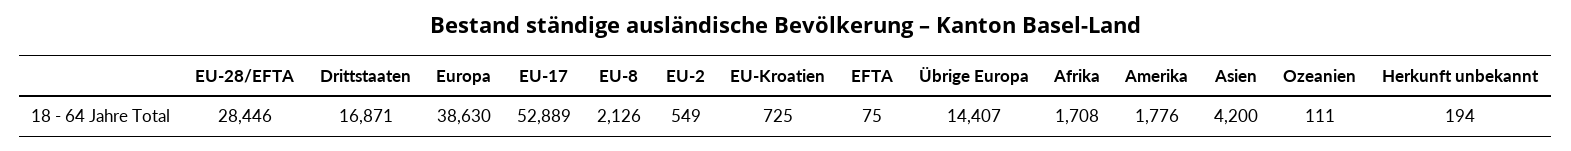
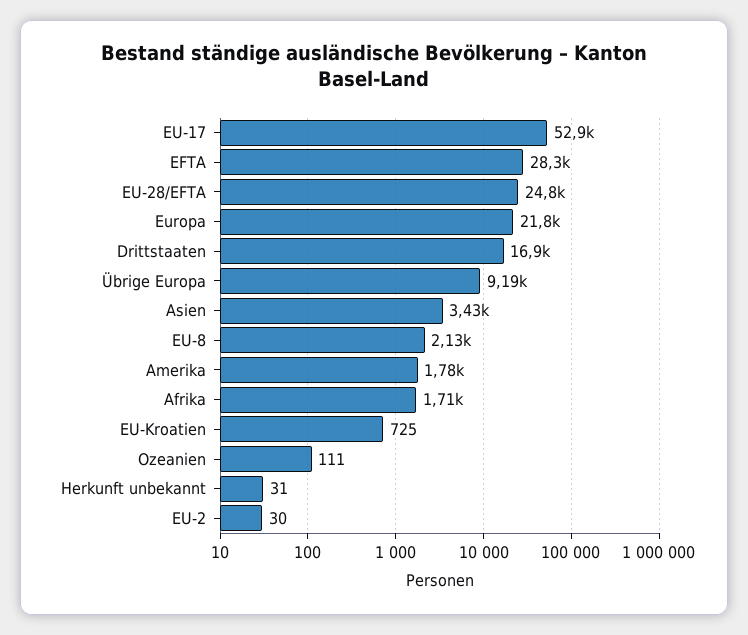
  {
-   "EU-28/EFTA": 28446,
+   "EU-28/EFTA": 24800,
    "Drittstaaten": 16871,
-   "Europa": 38630,
+   "Europa": 21800,
    "EU-17": 52889,
    "EU-8": 2126,
-   "EU-2": 549,
+   "EU-2": 30,
    "EU-Kroatien": 725,
-   "EFTA": 75,
+   "EFTA": 28300,
-   "Übrige Europa": 14407,
+   "Übrige Europa": 9190,
    "Afrika": 1708,
    "Amerika": 1776,
-   "Asien": 4200,
+   "Asien": 3430,
    "Ozeanien": 111,
-   "Herkunft unbekannt": 194
+   "Herkunft unbekannt": 31
  }

